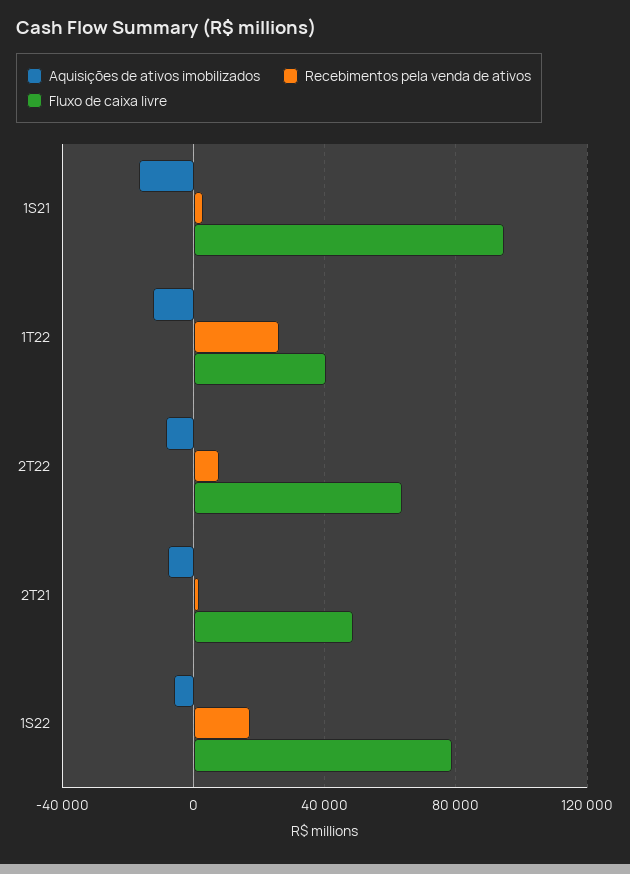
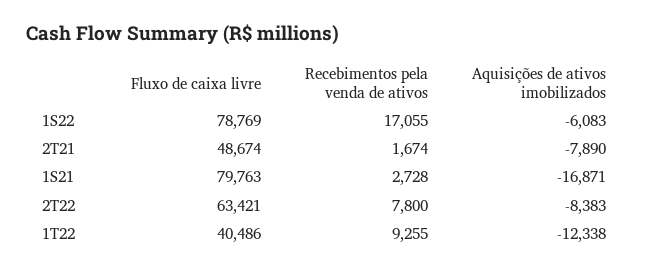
  {
    "Aquisições de ativos imobilizados": {
      "1S21": -16871,
      "1T22": -12338,
      "2T22": -8383,
      "2T21": -7890,
      "1S22": -6083
    },
    "Recebimentos pela venda de ativos": {
      "1S21": 2728,
-     "1T22": 25000,
+     "1T22": 9255,
      "2T22": 7800,
      "2T21": 1674,
      "1S22": 17055
    },
    "Fluxo de caixa livre": {
-     "1S21": 95000,
+     "1S21": 79763,
      "1T22": 40486,
      "2T22": 63421,
      "2T21": 48674,
      "1S22": 78769
    }
  }

